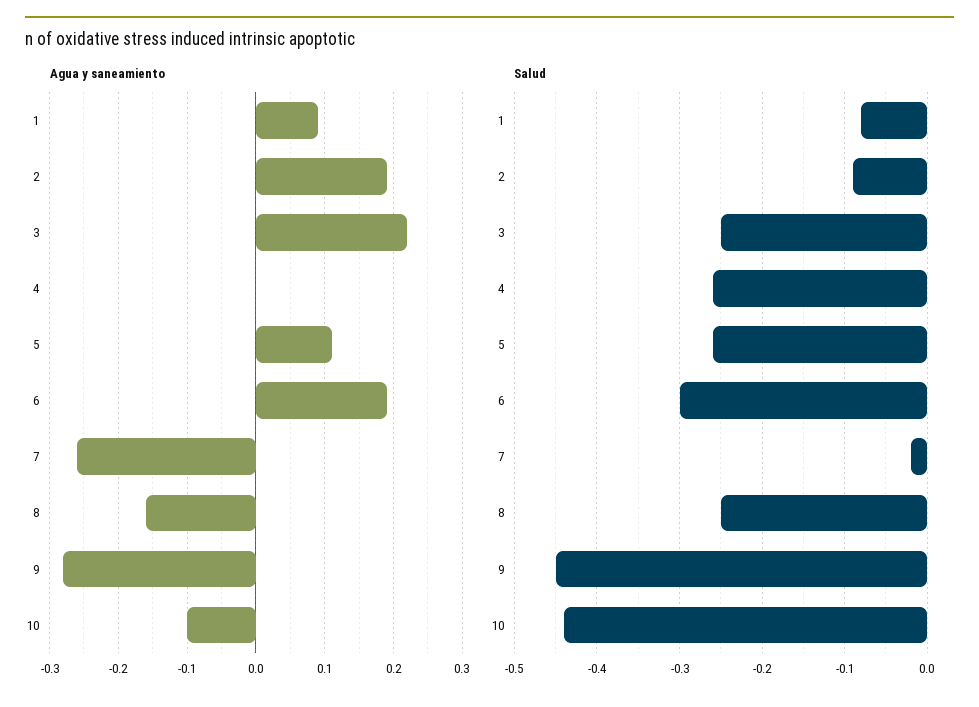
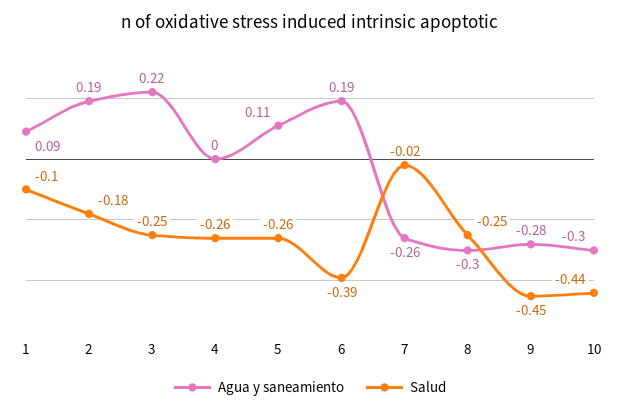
  {
    "Agua y saneamiento": {
      "1": 0.09,
      "2": 0.19,
      "3": 0.22,
      "4": 0,
      "5": 0.11,
      "6": 0.19,
      "7": -0.26,
-     "8": -0.16,
+     "8": -0.3,
      "9": -0.28,
-     "10": -0.1
+     "10": -0.3
    },
    "Salud": {
-     "1": -0.08,
+     "1": -0.1,
-     "2": -0.09,
+     "2": -0.18,
      "3": -0.25,
      "4": -0.26,
      "5": -0.26,
-     "6": -0.3,
+     "6": -0.39,
      "7": -0.02,
      "8": -0.25,
      "9": -0.45,
      "10": -0.44
    }
  }

